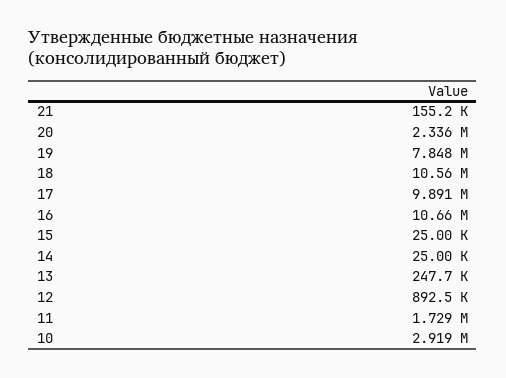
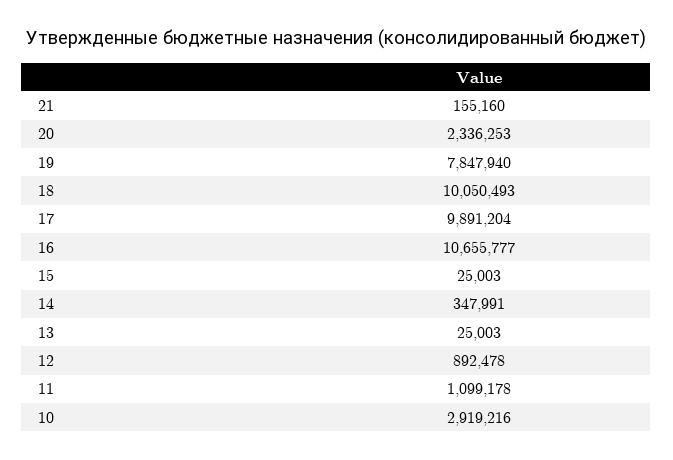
  {
    "21": 155160,
    "20": 2336253,
    "19": 7847940,
-   "18": 10560000,
+   "18": 10050493,
    "17": 9891204,
    "16": 10655777,
    "15": 25003,
-   "14": 25000,
+   "14": 347991,
-   "13": 247700,
+   "13": 25003,
    "12": 892478,
-   "11": 1729000,
+   "11": 1099178,
    "10": 2919216
  }

